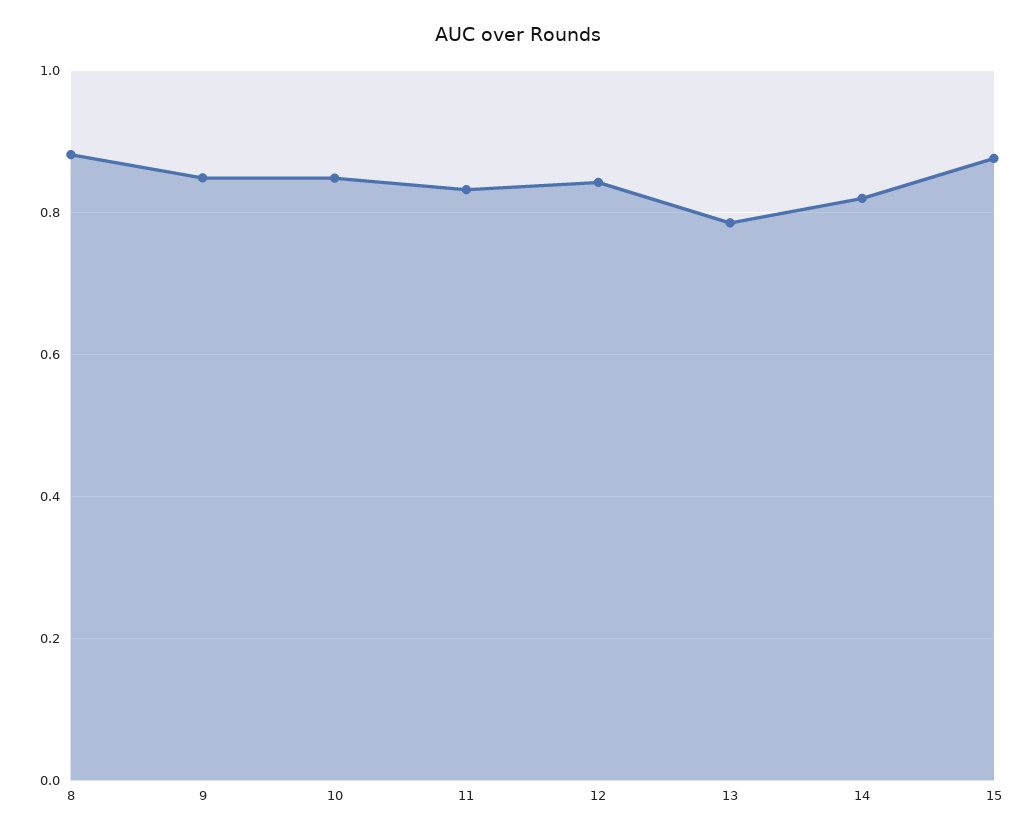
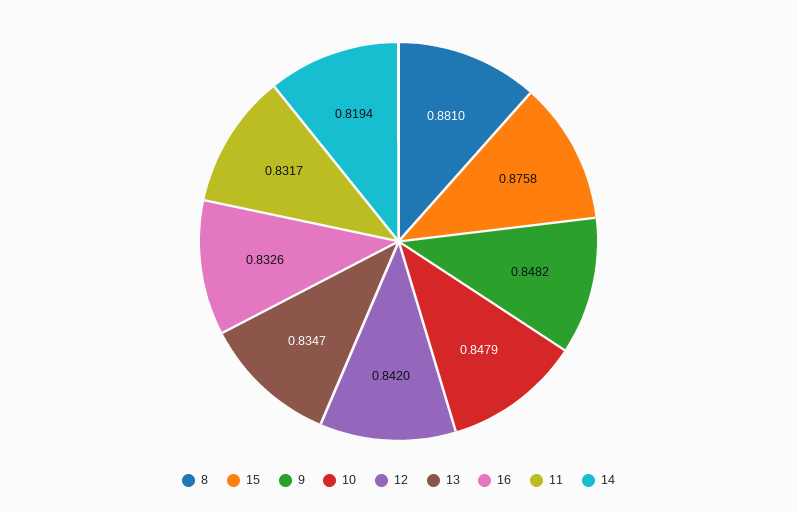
  {
    "8": 0.881,
    "9": 0.8482,
    "10": 0.8479,
    "11": 0.8317,
    "12": 0.842,
-   "13": 0.78,
+   "13": 0.8347,
    "14": 0.8194,
-   "15": 0.8758
+   "15": 0.8758,
+   "16": 0.8326
  }

